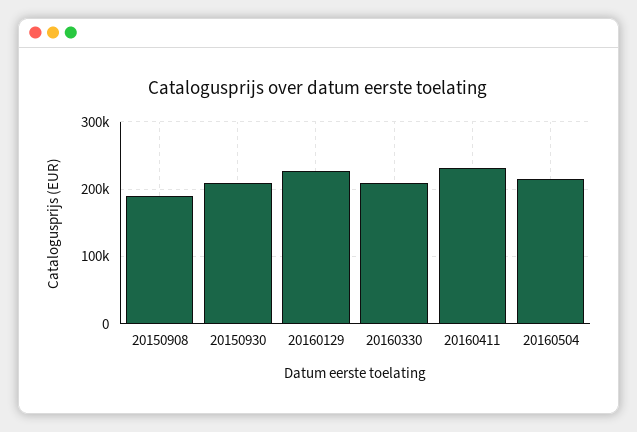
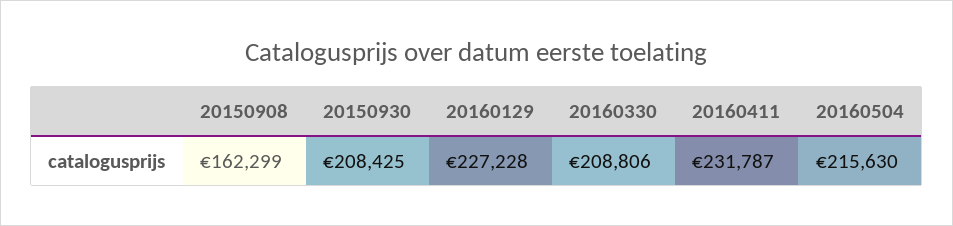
  {
-   "20150908": 190000,
+   "20150908": 162299,
    "20150930": 208425,
    "20160129": 227228,
    "20160330": 208806,
    "20160411": 231787,
    "20160504": 215630
  }

